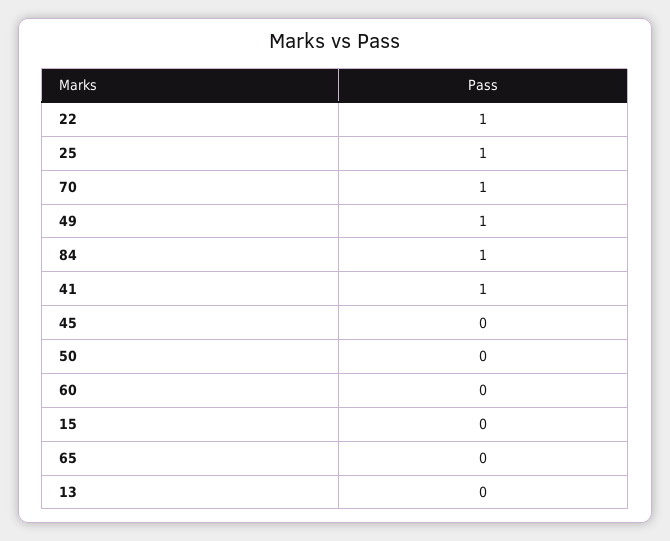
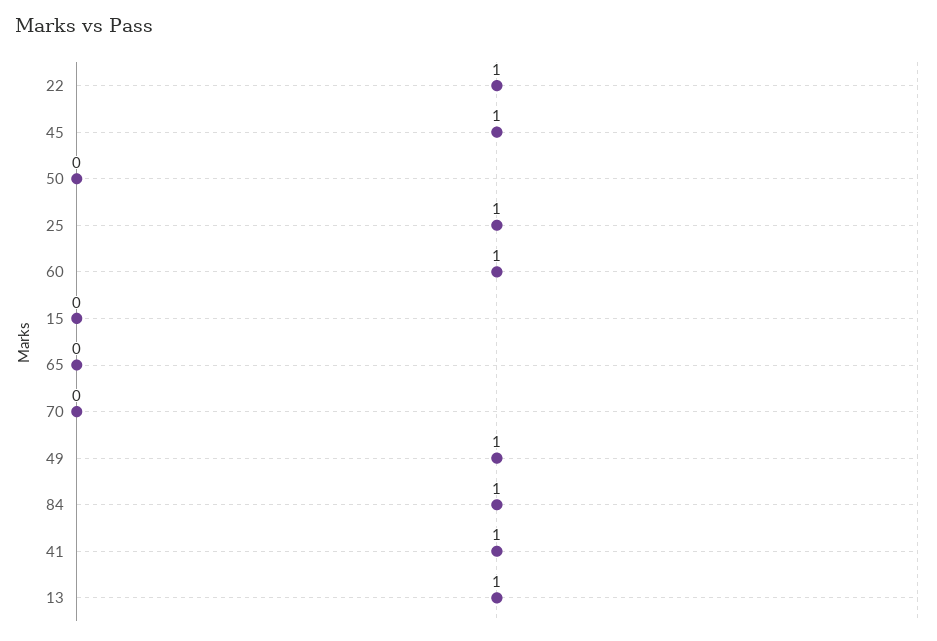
  {
    "22": 1,
    "25": 1,
-   "70": 1,
+   "70": 0,
    "49": 1,
    "84": 1,
    "41": 1,
-   "45": 0,
+   "45": 1,
    "50": 0,
-   "60": 0,
+   "60": 1,
    "15": 0,
    "65": 0,
-   "13": 0
+   "13": 1
  }

